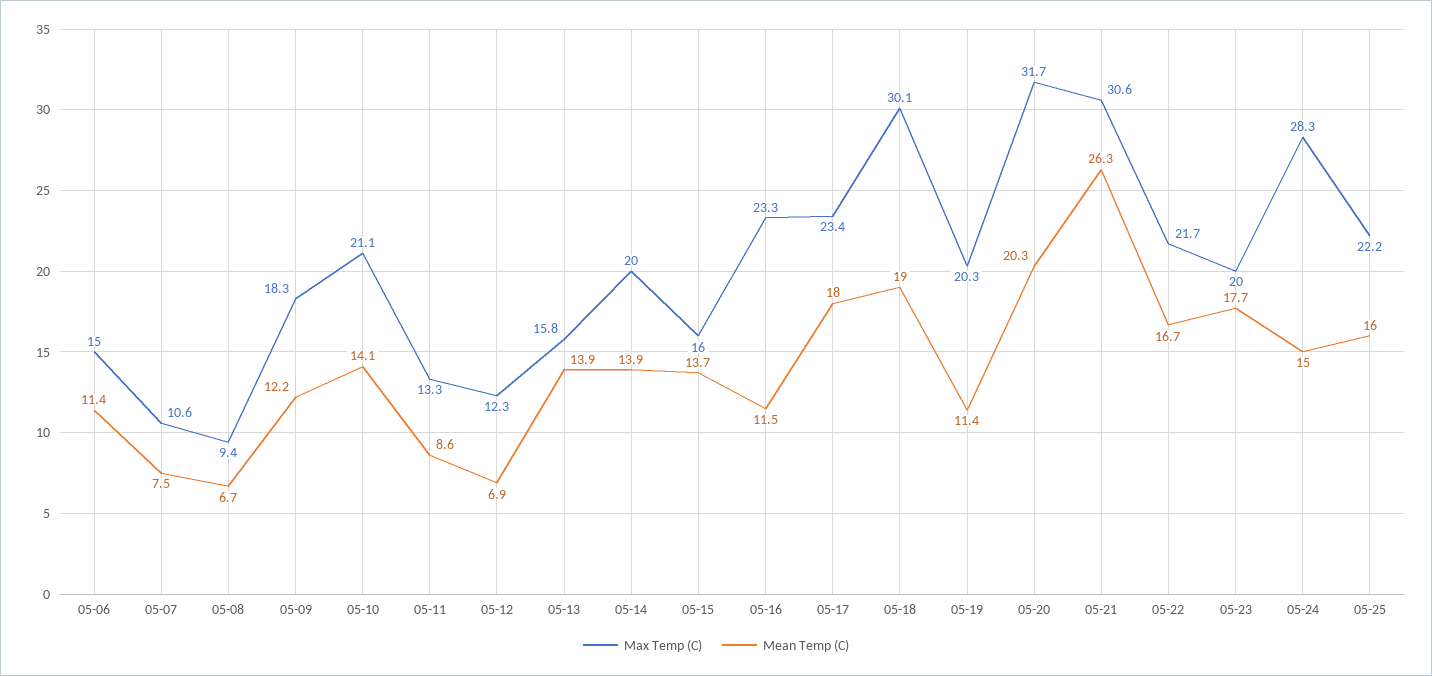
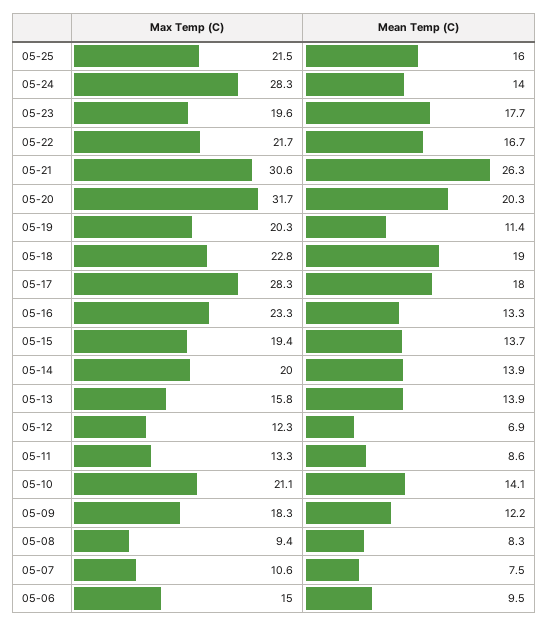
  {
    "Max Temp (C)": {
      "05-06": 15,
      "05-07": 10.6,
      "05-08": 9.4,
      "05-09": 18.3,
      "05-10": 21.1,
      "05-11": 13.3,
      "05-12": 12.3,
      "05-13": 15.8,
      "05-14": 20,
-     "05-15": 16,
+     "05-15": 19.4,
      "05-16": 23.3,
-     "05-17": 23.4,
+     "05-17": 28.3,
-     "05-18": 30.1,
+     "05-18": 22.8,
      "05-19": 20.3,
      "05-20": 31.7,
      "05-21": 30.6,
      "05-22": 21.7,
-     "05-23": 20,
+     "05-23": 19.6,
      "05-24": 28.3,
-     "05-25": 22.2
+     "05-25": 21.5
    },
    "Mean Temp (C)": {
-     "05-06": 11.4,
+     "05-06": 9.5,
      "05-07": 7.5,
-     "05-08": 6.7,
+     "05-08": 8.3,
      "05-09": 12.2,
      "05-10": 14.1,
      "05-11": 8.6,
      "05-12": 6.9,
      "05-13": 13.9,
      "05-14": 13.9,
      "05-15": 13.7,
-     "05-16": 11.5,
+     "05-16": 13.3,
      "05-17": 18,
      "05-18": 19,
      "05-19": 11.4,
      "05-20": 20.3,
      "05-21": 26.3,
      "05-22": 16.7,
      "05-23": 17.7,
-     "05-24": 15,
+     "05-24": 14,
      "05-25": 16
    }
  }

